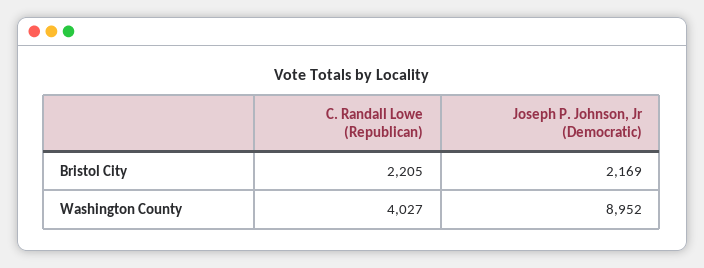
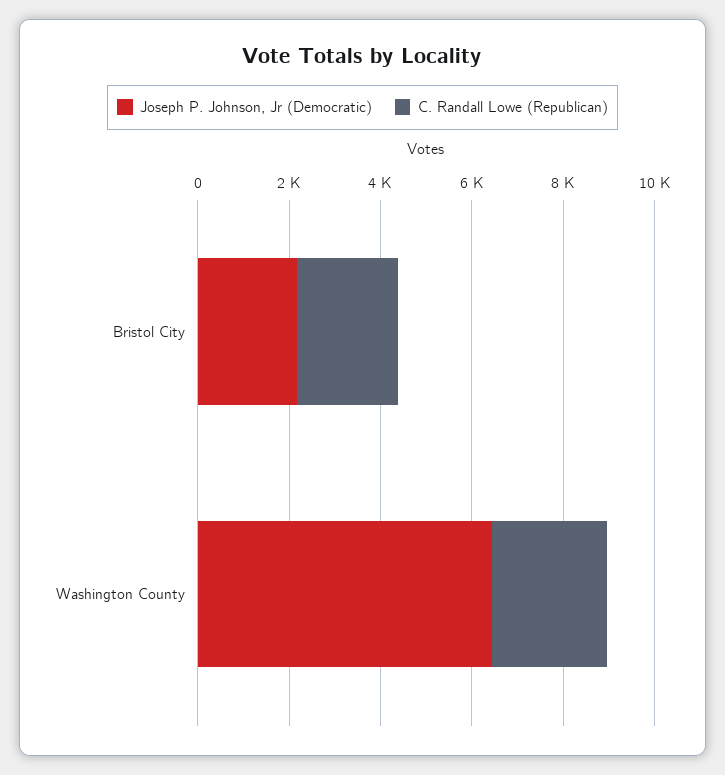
  {
    "C. Randall Lowe (Republican)": {
      "Bristol City": 2205,
-     "Washington County": 4027
+     "Washington County": 2500
    },
    "Joseph P. Johnson, Jr (Democratic)": {
      "Bristol City": 2169,
-     "Washington County": 8952
+     "Washington County": 6500
    }
  }

